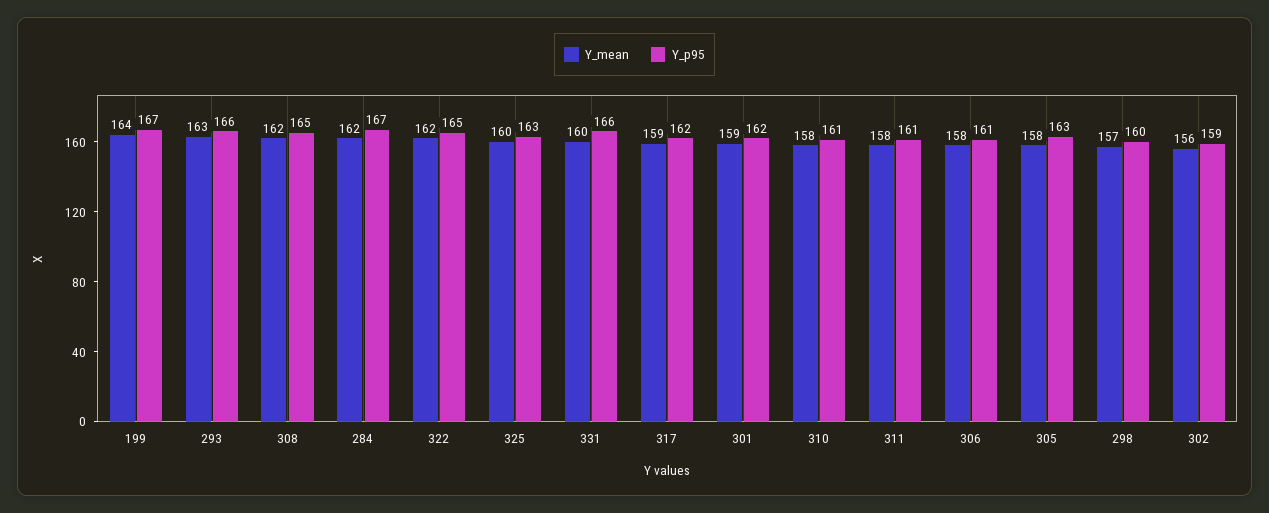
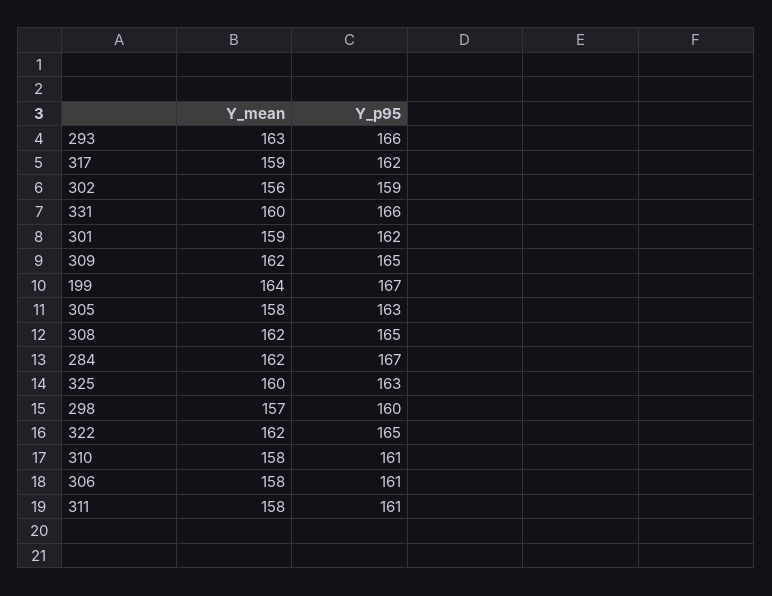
  {
    "Y_mean": {
      "199": 164,
      "293": 163,
      "308": 162,
      "284": 162,
      "322": 162,
      "325": 160,
      "331": 160,
      "317": 159,
      "301": 159,
      "310": 158,
      "311": 158,
      "306": 158,
      "305": 158,
      "298": 157,
-     "302": 156
+     "302": 156,
+     "309": 162
    },
    "Y_p95": {
      "199": 167,
      "293": 166,
      "308": 165,
      "284": 167,
      "322": 165,
      "325": 163,
      "331": 166,
      "317": 162,
      "301": 162,
      "310": 161,
      "311": 161,
      "306": 161,
      "305": 163,
      "298": 160,
-     "302": 159
+     "302": 159,
+     "309": 165
    }
  }

